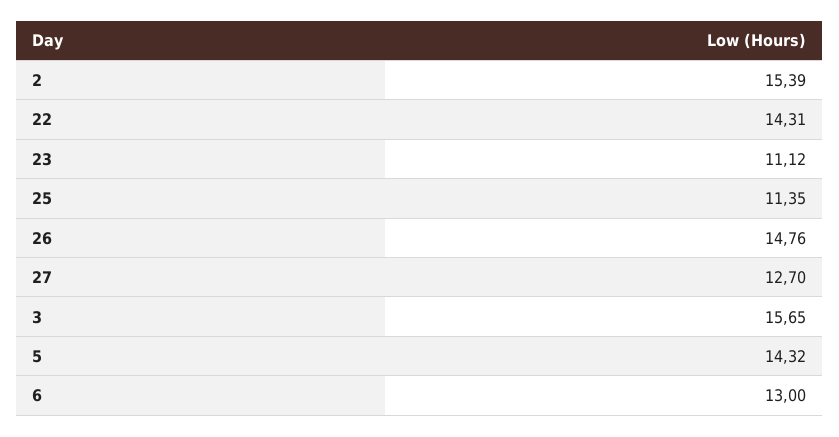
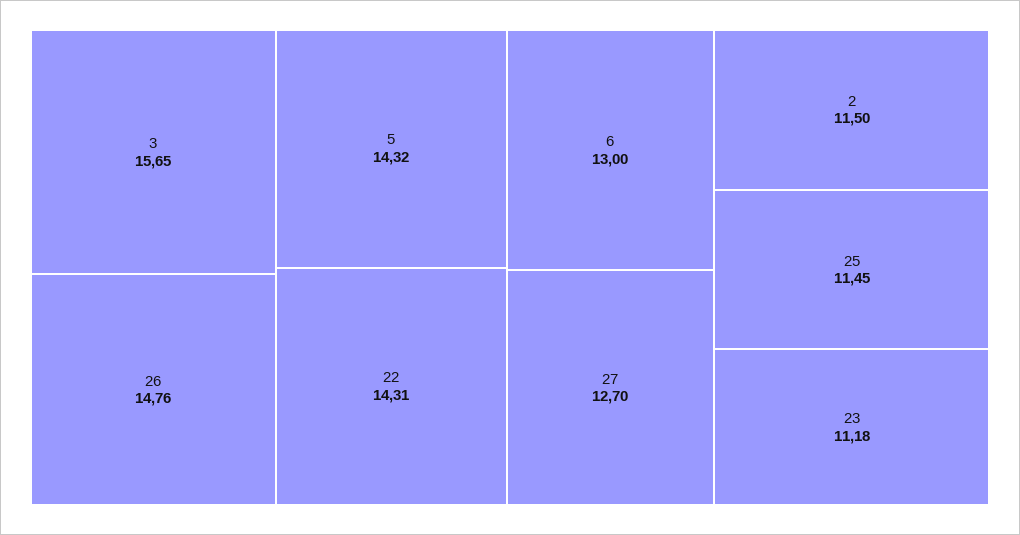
  {
-   "2": 15.39,
+   "2": 11.5,
    "22": 14.31,
-   "23": 11.12,
+   "23": 11.18,
-   "25": 11.35,
+   "25": 11.45,
    "26": 14.76,
    "27": 12.7,
    "3": 15.65,
    "5": 14.32,
    "6": 13
  }

